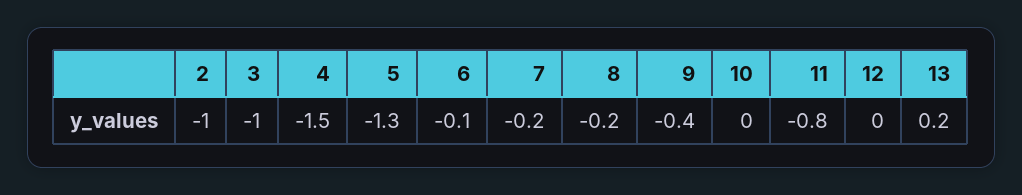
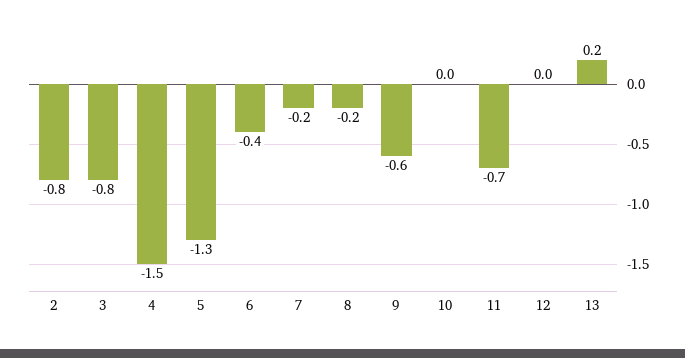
  {
-   "2": -1,
+   "2": -0.8,
-   "3": -1,
+   "3": -0.8,
    "4": -1.5,
    "5": -1.3,
-   "6": -0.1,
+   "6": -0.4,
    "7": -0.2,
    "8": -0.2,
-   "9": -0.4,
+   "9": -0.6,
    "10": 0,
-   "11": -0.8,
+   "11": -0.7,
    "12": 0,
    "13": 0.2
  }

